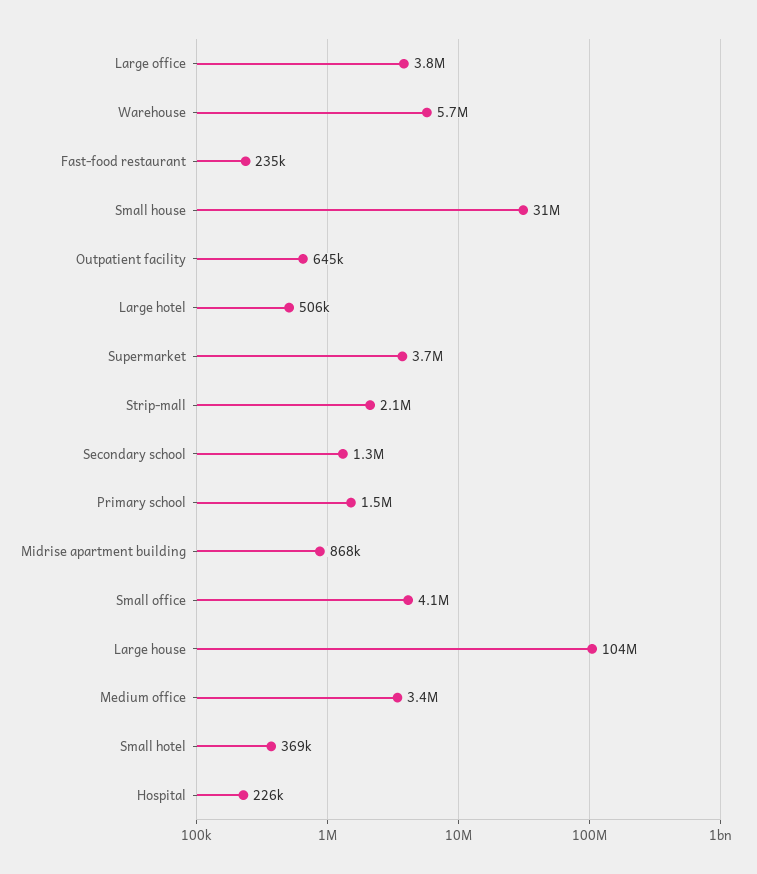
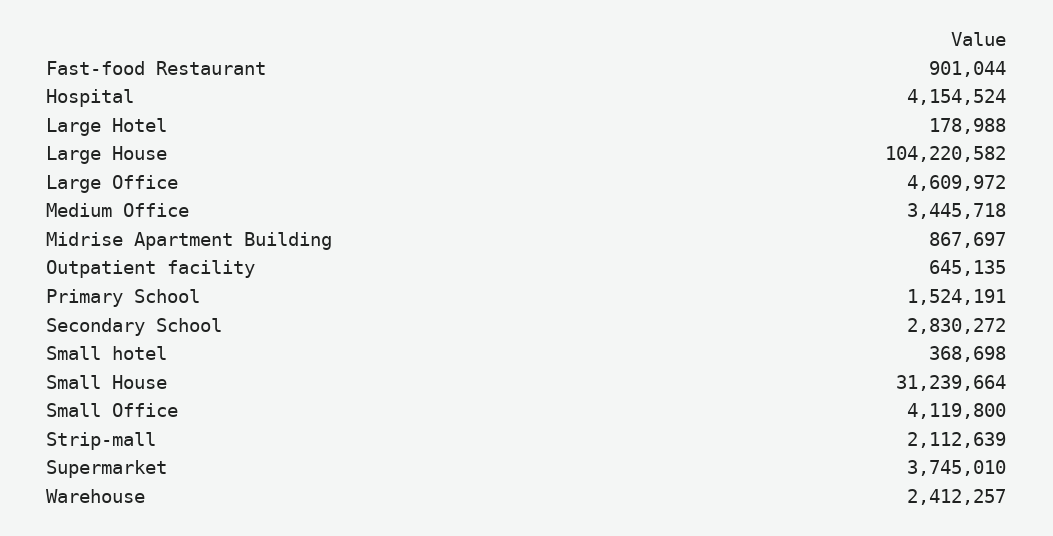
  {
-   "Large office": 3800000,
+   "Large office": 4609972,
-   "Warehouse": 5700000,
+   "Warehouse": 2412257,
-   "Fast-food restaurant": 235000,
+   "Fast-food restaurant": 901044,
    "Small house": 31239664,
    "Outpatient facility": 645135,
-   "Large hotel": 506000,
+   "Large hotel": 178988,
    "Supermarket": 3745010,
    "Strip-mall": 2112639,
-   "Secondary school": 1300000,
+   "Secondary school": 2830272,
    "Primary school": 1524191,
    "Midrise apartment building": 867697,
    "Small office": 4119800,
    "Large house": 104220582,
    "Medium office": 3445718,
    "Small hotel": 368698,
-   "Hospital": 226000
+   "Hospital": 4154524
  }

